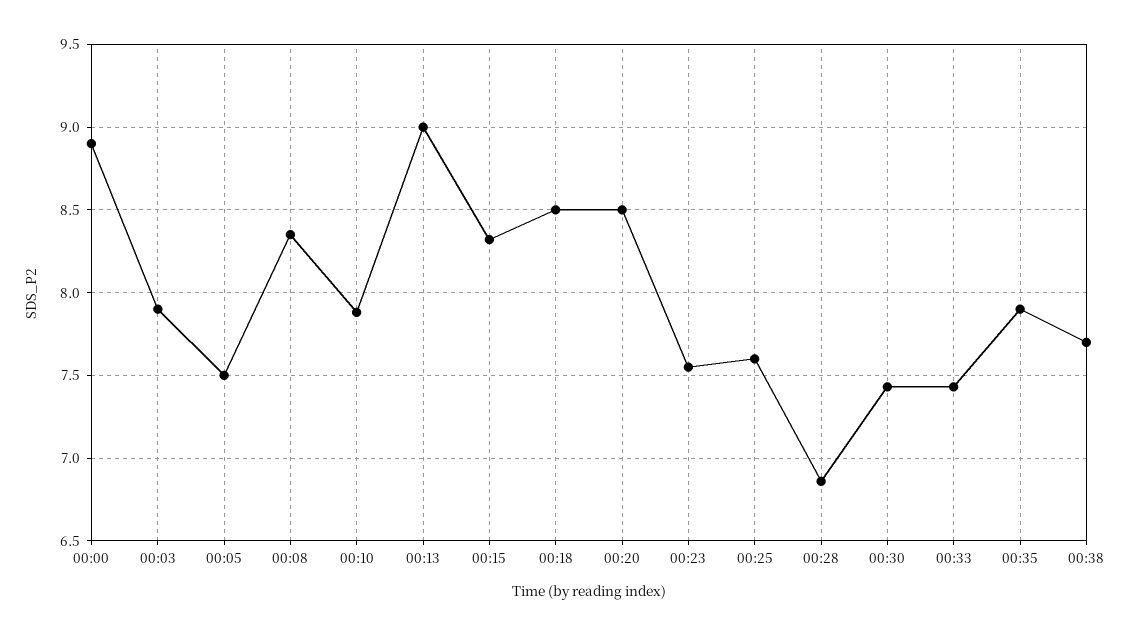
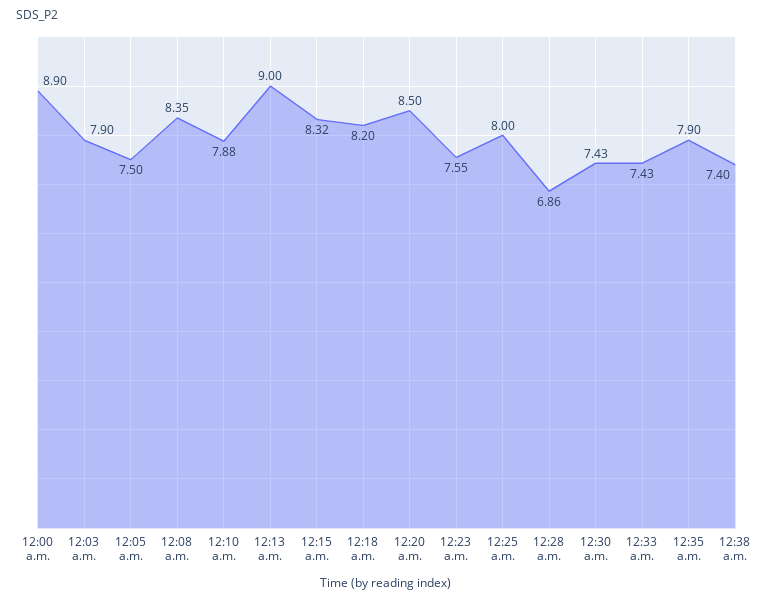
  {
    "00:00": 8.9,
    "00:03": 7.9,
    "00:05": 7.5,
    "00:08": 8.35,
    "00:10": 7.88,
    "00:13": 9,
    "00:15": 8.32,
-   "00:18": 8.5,
+   "00:18": 8.2,
    "00:20": 8.5,
    "00:23": 7.55,
-   "00:25": 7.6,
+   "00:25": 8,
    "00:28": 6.86,
    "00:30": 7.43,
    "00:33": 7.43,
    "00:35": 7.9,
-   "00:38": 7.7
+   "00:38": 7.4
  }

